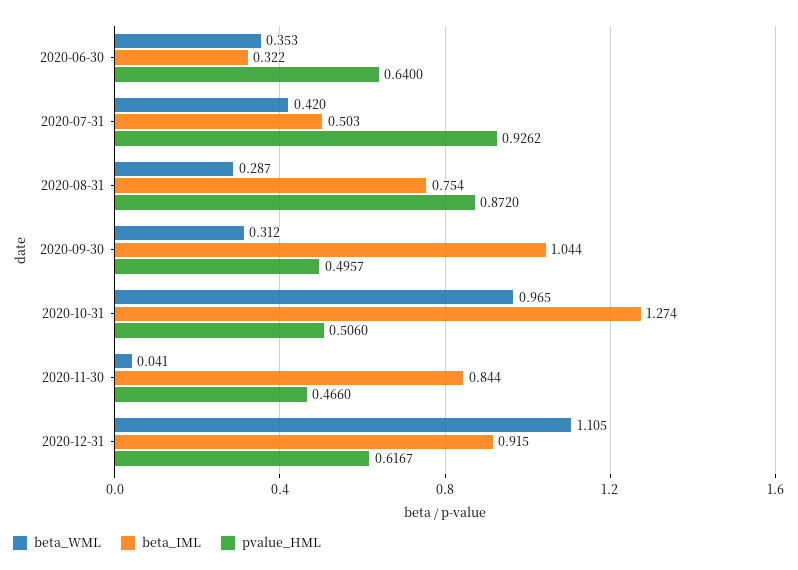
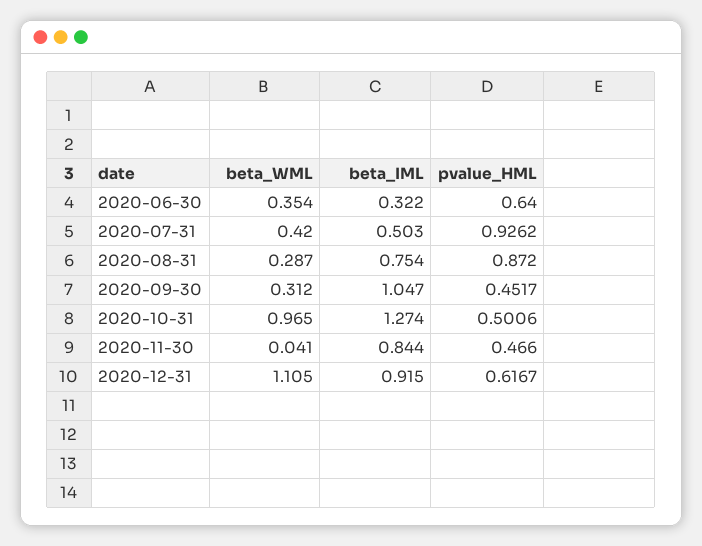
  {
    "beta_WML": {
-     "2020-06-30": 0.353,
+     "2020-06-30": 0.354,
      "2020-07-31": 0.42,
      "2020-08-31": 0.287,
      "2020-09-30": 0.312,
      "2020-10-31": 0.965,
      "2020-11-30": 0.041,
      "2020-12-31": 1.105
    },
    "beta_IML": {
      "2020-06-30": 0.322,
      "2020-07-31": 0.503,
      "2020-08-31": 0.754,
-     "2020-09-30": 1.044,
+     "2020-09-30": 1.047,
      "2020-10-31": 1.274,
      "2020-11-30": 0.844,
      "2020-12-31": 0.915
    },
    "pvalue_HML": {
      "2020-06-30": 0.64,
      "2020-07-31": 0.9262,
      "2020-08-31": 0.872,
-     "2020-09-30": 0.4957,
+     "2020-09-30": 0.4517,
-     "2020-10-31": 0.506,
+     "2020-10-31": 0.5006,
      "2020-11-30": 0.466,
      "2020-12-31": 0.6167
    }
  }

